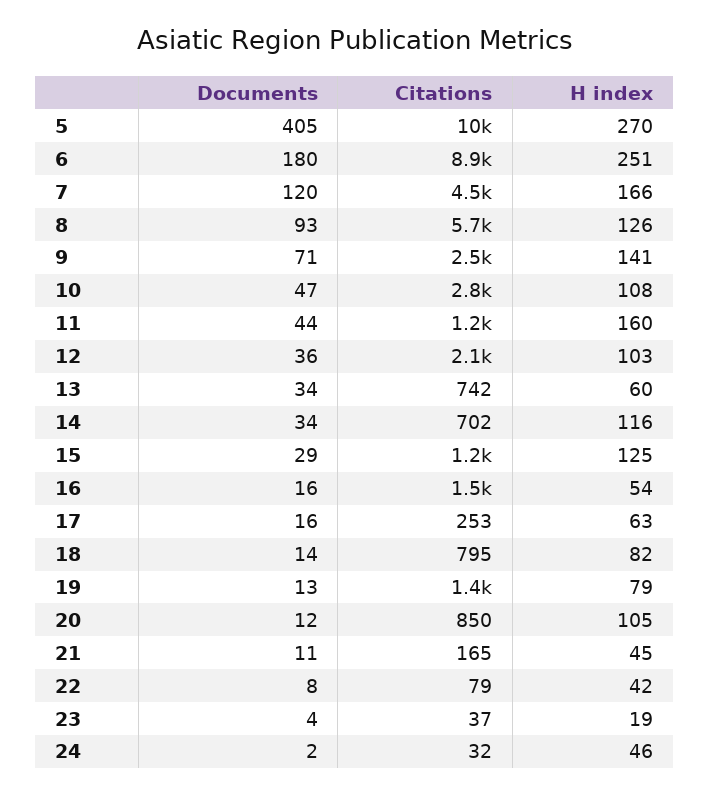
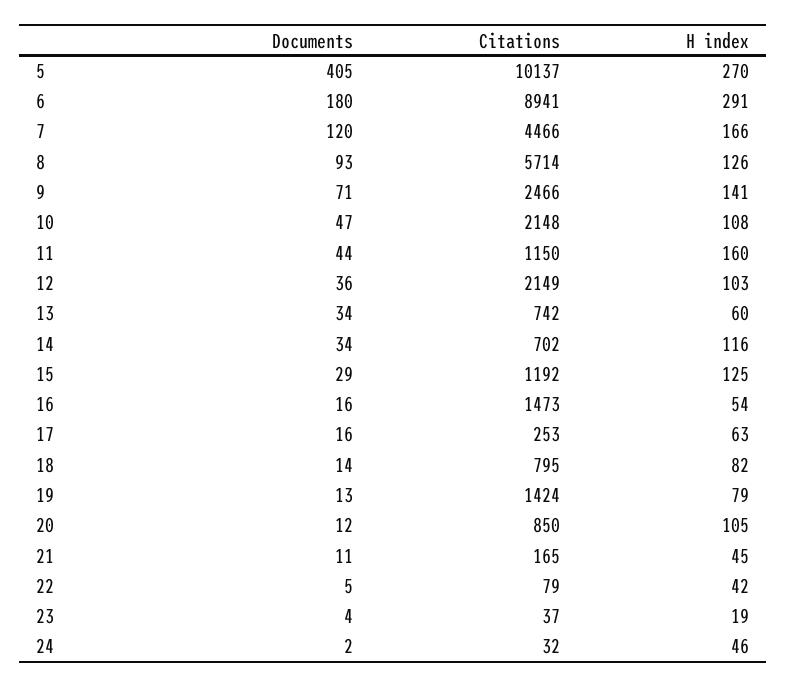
  {
    "Documents": {
      "5": 405,
      "6": 180,
      "7": 120,
      "8": 93,
      "9": 71,
      "10": 47,
      "11": 44,
      "12": 36,
      "13": 34,
      "14": 34,
      "15": 29,
      "16": 16,
      "17": 16,
      "18": 14,
      "19": 13,
      "20": 12,
      "21": 11,
-     "22": 8,
+     "22": 5,
      "23": 4,
      "24": 2
    },
    "Citations": {
      "5": 10137,
      "6": 8941,
      "7": 4466,
      "8": 5714,
      "9": 2466,
-     "10": 2800,
+     "10": 2148,
      "11": 1150,
      "12": 2149,
      "13": 742,
      "14": 702,
      "15": 1192,
      "16": 1473,
      "17": 253,
      "18": 795,
      "19": 1424,
      "20": 850,
      "21": 165,
      "22": 79,
      "23": 37,
      "24": 32
    },
    "H index": {
      "5": 270,
-     "6": 251,
+     "6": 291,
      "7": 166,
      "8": 126,
      "9": 141,
      "10": 108,
      "11": 160,
      "12": 103,
      "13": 60,
      "14": 116,
      "15": 125,
      "16": 54,
      "17": 63,
      "18": 82,
      "19": 79,
      "20": 105,
      "21": 45,
      "22": 42,
      "23": 19,
      "24": 46
    }
  }

